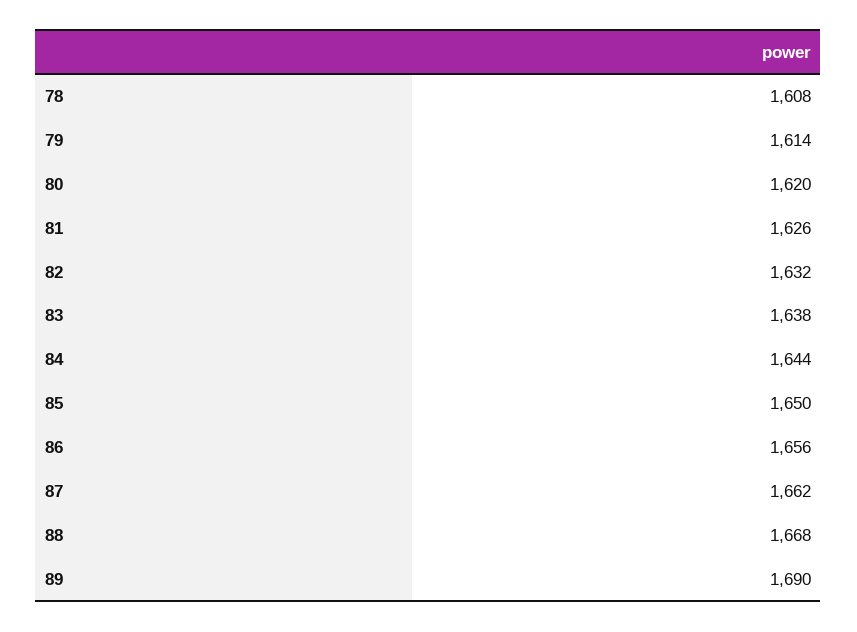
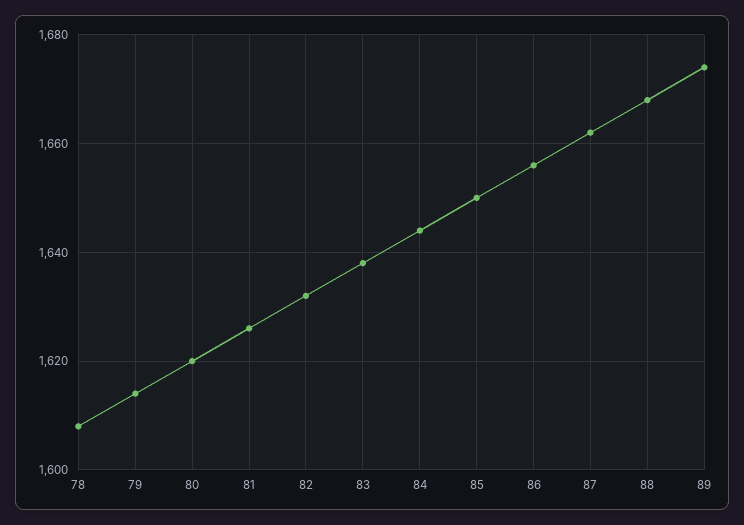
  {
    "78": 1608,
    "79": 1614,
    "80": 1620,
    "81": 1626,
    "82": 1632,
    "83": 1638,
    "84": 1644,
    "85": 1650,
    "86": 1656,
    "87": 1662,
    "88": 1668,
-   "89": 1690
+   "89": 1675
  }

